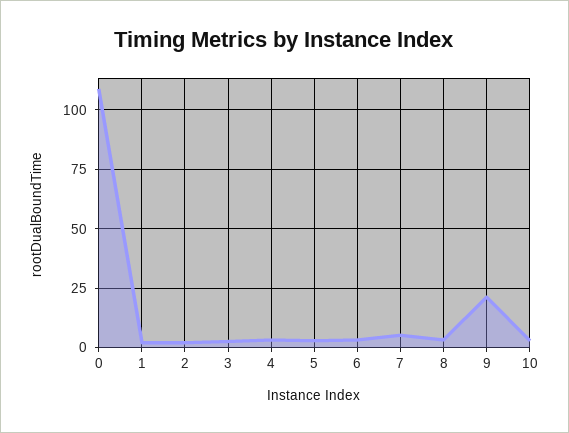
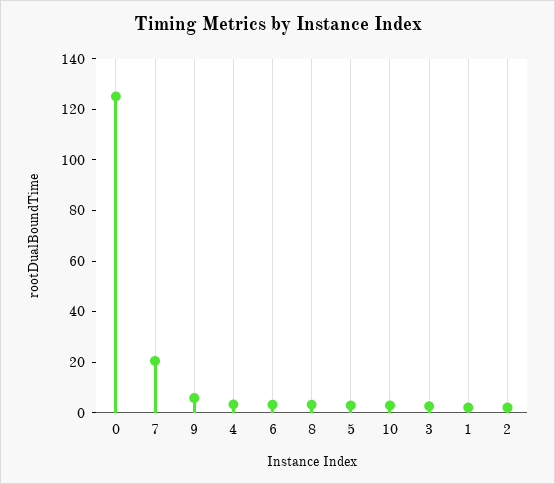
  {
-   "0": 110,
+   "0": 125,
    "1": 0,
    "2": 0,
    "3": 5,
    "4": 5,
    "5": 5,
    "6": 5,
-   "7": 5,
+   "7": 20,
    "8": 5,
-   "9": 20,
+   "9": 5,
    "10": 5
  }

